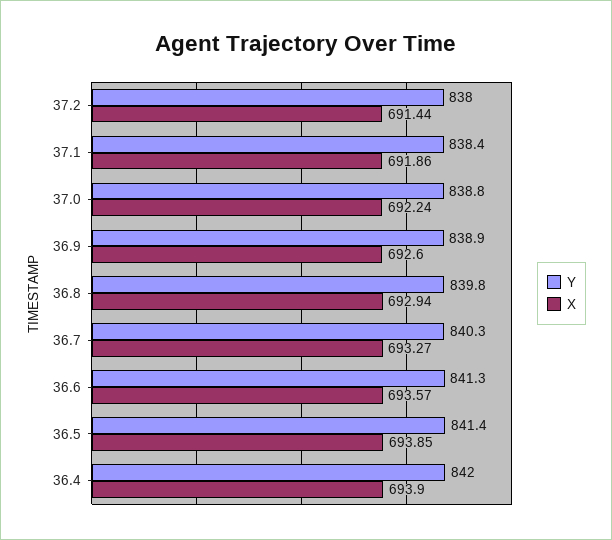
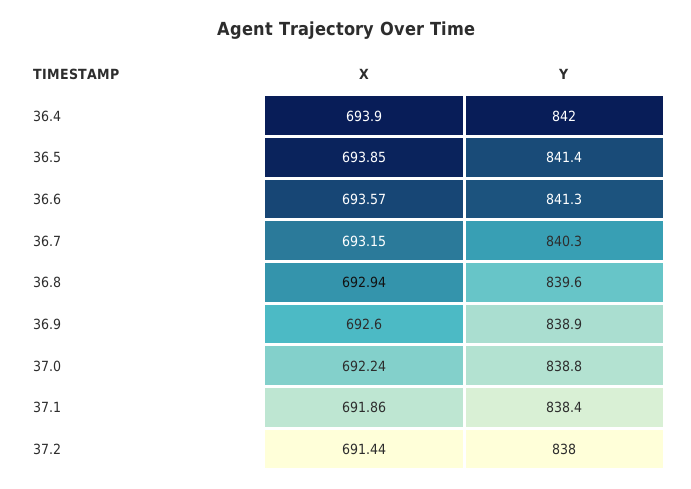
  {
    "Y": {
      "37.2": 838,
      "37.1": 838.4,
      "37.0": 838.8,
      "36.9": 838.9,
-     "36.8": 839.8,
+     "36.8": 839.6,
      "36.7": 840.3,
      "36.6": 841.3,
      "36.5": 841.4,
      "36.4": 842
    },
    "X": {
      "37.2": 691.44,
      "37.1": 691.86,
      "37.0": 692.24,
      "36.9": 692.6,
      "36.8": 692.94,
-     "36.7": 693.27,
+     "36.7": 693.15,
      "36.6": 693.57,
      "36.5": 693.85,
      "36.4": 693.9
    }
  }

